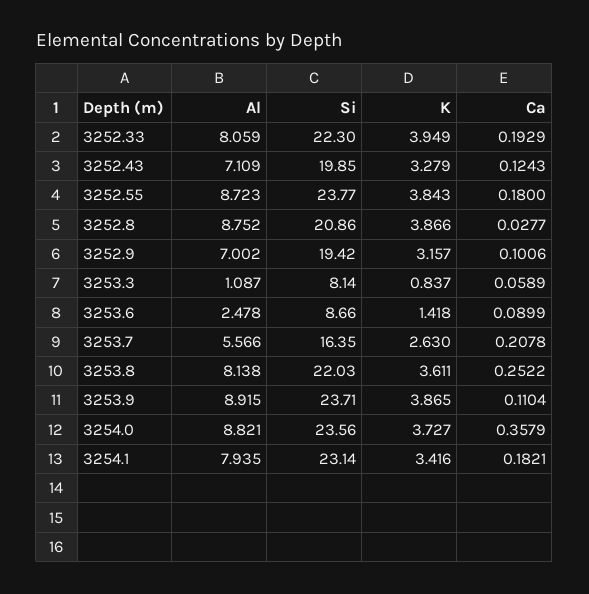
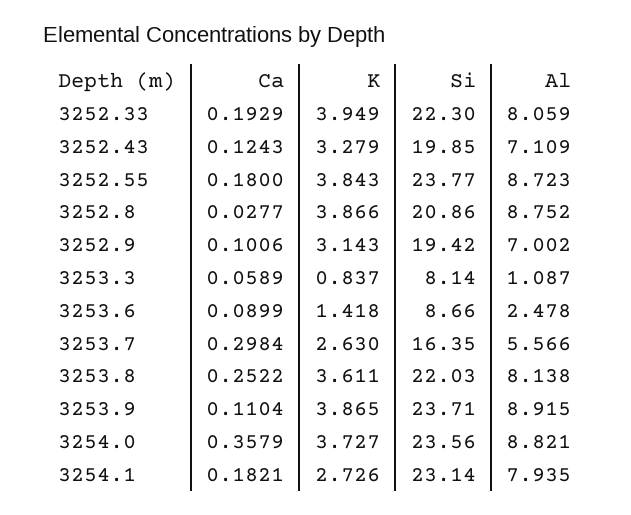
  {
    "Al": {
      "3252.33": 8.059,
      "3252.43": 7.109,
      "3252.55": 8.723,
      "3252.8": 8.752,
      "3252.9": 7.002,
      "3253.3": 1.087,
      "3253.6": 2.478,
      "3253.7": 5.566,
      "3253.8": 8.138,
      "3253.9": 8.915,
      "3254.0": 8.821,
      "3254.1": 7.935
    },
    "Si": {
      "3252.33": 22.3,
      "3252.43": 19.85,
      "3252.55": 23.77,
      "3252.8": 20.86,
      "3252.9": 19.42,
      "3253.3": 8.14,
      "3253.6": 8.66,
      "3253.7": 16.35,
      "3253.8": 22.03,
      "3253.9": 23.71,
      "3254.0": 23.56,
      "3254.1": 23.14
    },
    "K": {
      "3252.33": 3.949,
      "3252.43": 3.279,
      "3252.55": 3.843,
      "3252.8": 3.866,
-     "3252.9": 3.157,
+     "3252.9": 3.143,
      "3253.3": 0.837,
      "3253.6": 1.418,
      "3253.7": 2.63,
      "3253.8": 3.611,
      "3253.9": 3.865,
      "3254.0": 3.727,
-     "3254.1": 3.416
+     "3254.1": 2.726
    },
    "Ca": {
      "3252.33": 0.1929,
      "3252.43": 0.1243,
      "3252.55": 0.18,
      "3252.8": 0.0277,
      "3252.9": 0.1006,
      "3253.3": 0.0589,
      "3253.6": 0.0899,
-     "3253.7": 0.2078,
+     "3253.7": 0.2984,
      "3253.8": 0.2522,
      "3253.9": 0.1104,
      "3254.0": 0.3579,
      "3254.1": 0.1821
    }
  }

